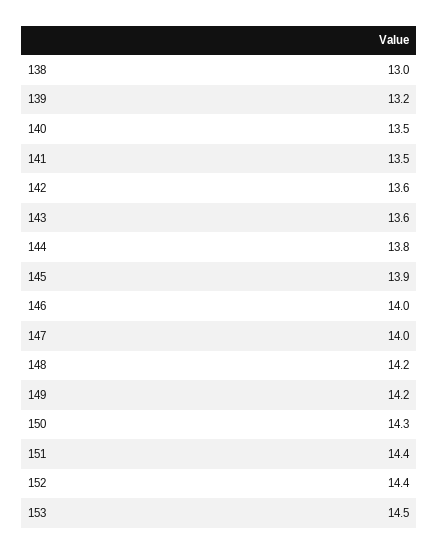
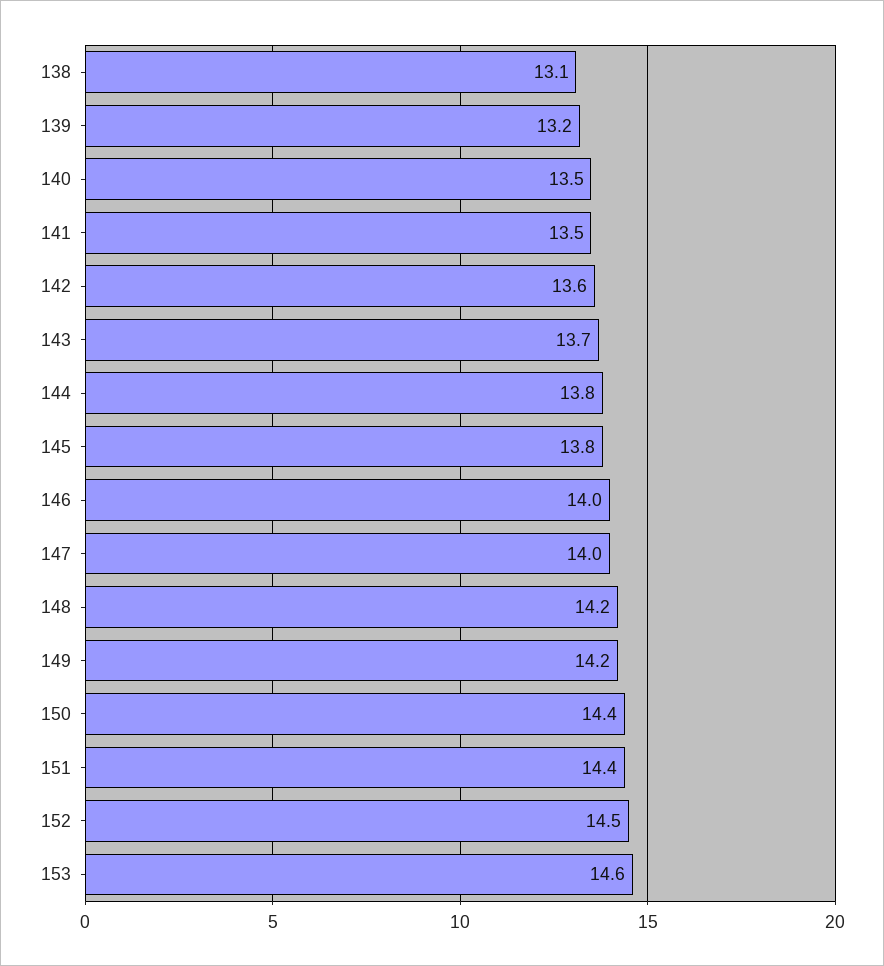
  {
-   "138": 13,
+   "138": 13.1,
    "139": 13.2,
    "140": 13.5,
    "141": 13.5,
    "142": 13.6,
-   "143": 13.6,
+   "143": 13.7,
    "144": 13.8,
-   "145": 13.9,
+   "145": 13.8,
    "146": 14,
    "147": 14,
    "148": 14.2,
    "149": 14.2,
-   "150": 14.3,
+   "150": 14.4,
    "151": 14.4,
-   "152": 14.4,
+   "152": 14.5,
-   "153": 14.5
+   "153": 14.6
  }

